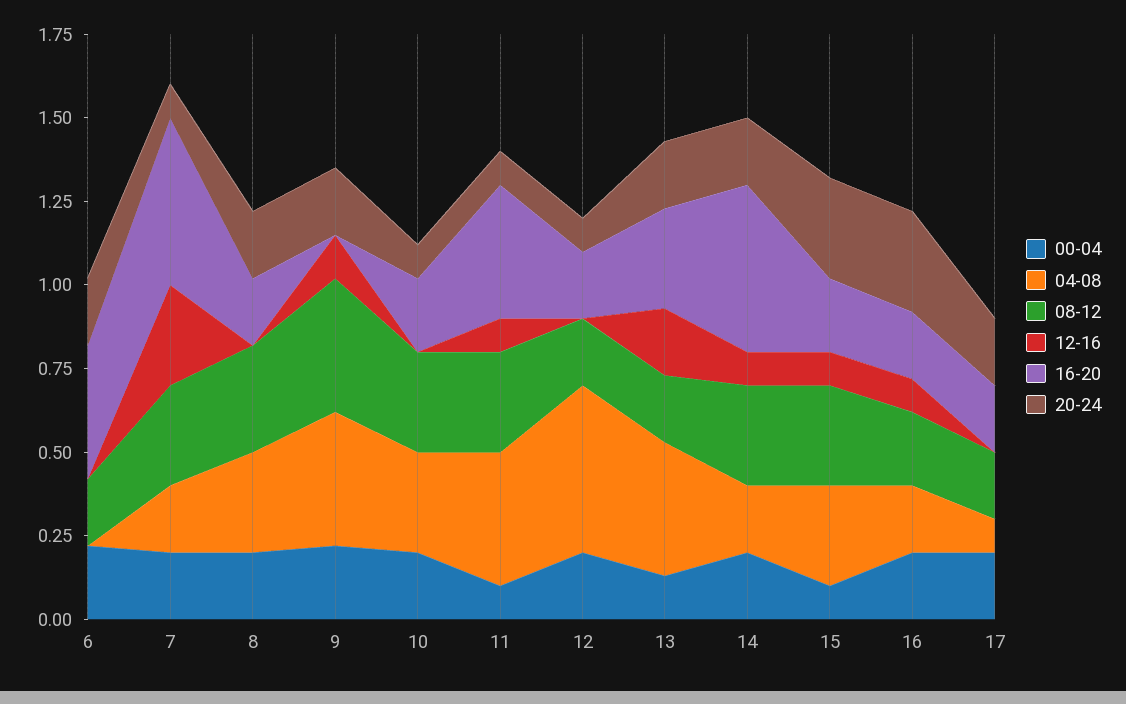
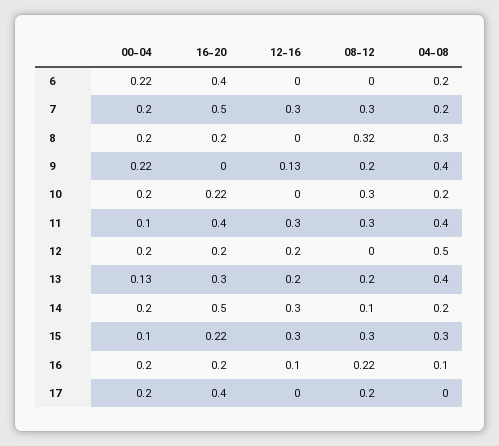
  {
    "00-04": {
      "6": 0.22,
      "7": 0.2,
      "8": 0.2,
      "9": 0.22,
      "10": 0.2,
      "11": 0.1,
      "12": 0.2,
      "13": 0.13,
      "14": 0.2,
      "15": 0.1,
      "16": 0.2,
      "17": 0.2
    },
    "04-08": {
-     "6": 0,
+     "6": 0.2,
      "7": 0.2,
      "8": 0.3,
      "9": 0.4,
-     "10": 0.3,
+     "10": 0.2,
      "11": 0.4,
      "12": 0.5,
      "13": 0.4,
      "14": 0.2,
      "15": 0.3,
-     "16": 0.2,
+     "16": 0.1,
-     "17": 0.1
+     "17": 0
    },
    "08-12": {
-     "6": 0.2,
+     "6": 0,
      "7": 0.3,
      "8": 0.32,
-     "9": 0.4,
+     "9": 0.2,
      "10": 0.3,
      "11": 0.3,
-     "12": 0.2,
+     "12": 0,
      "13": 0.2,
-     "14": 0.3,
+     "14": 0.1,
      "15": 0.3,
      "16": 0.22,
      "17": 0.2
    },
    "12-16": {
      "6": 0,
      "7": 0.3,
      "8": 0,
      "9": 0.13,
      "10": 0,
-     "11": 0.1,
+     "11": 0.3,
-     "12": 0,
+     "12": 0.2,
      "13": 0.2,
-     "14": 0.1,
+     "14": 0.3,
-     "15": 0.1,
+     "15": 0.3,
      "16": 0.1,
      "17": 0
    },
    "16-20": {
      "6": 0.4,
      "7": 0.5,
      "8": 0.2,
      "9": 0,
      "10": 0.22,
      "11": 0.4,
      "12": 0.2,
      "13": 0.3,
      "14": 0.5,
      "15": 0.22,
      "16": 0.2,
-     "17": 0.2
+     "17": 0.4
-   },
+   }
-   "20-24": {
-     "6": 0.2,
-     "7": 0.1,
-     "8": 0.2,
-     "9": 0.2,
-     "10": 0.1,
-     "11": 0.1,
-     "12": 0.1,
-     "13": 0.2,
-     "14": 0.2,
-     "15": 0.3,
-     "16": 0.3,
-     "17": 0.2
-   }
  }

